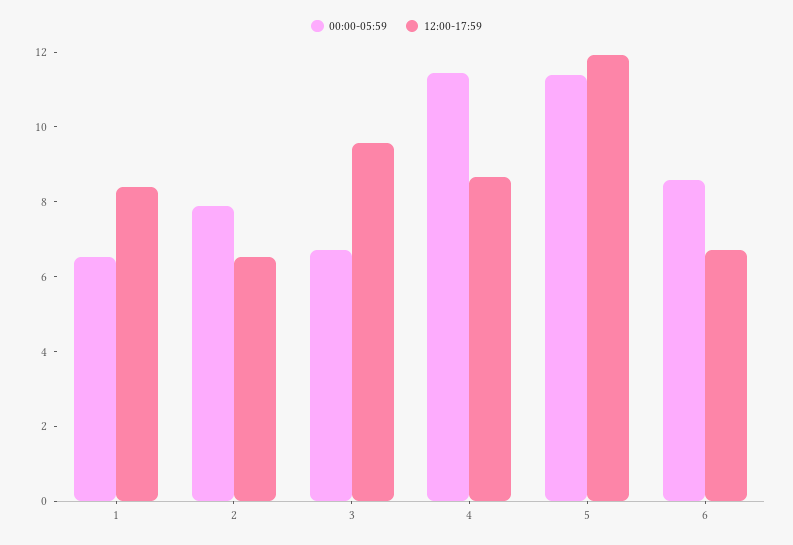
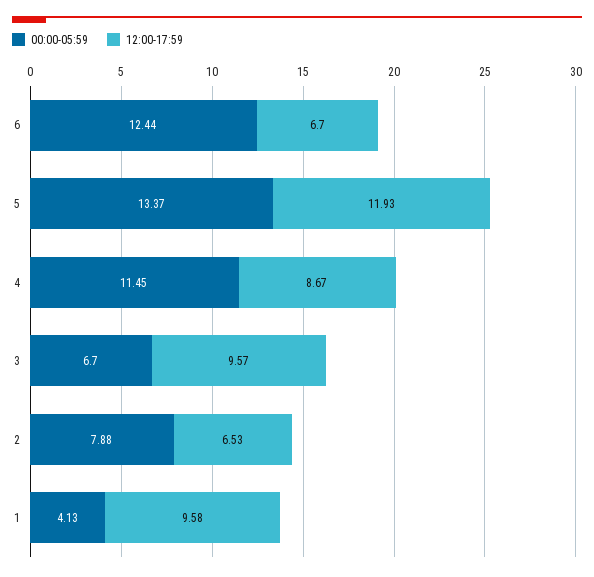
  {
    "00:00-05:59": {
-     "1": 6.5,
+     "1": 4.13,
      "2": 7.88,
      "3": 6.7,
      "4": 11.45,
-     "5": 11.5,
+     "5": 13.37,
-     "6": 8.5
+     "6": 12.44
    },
    "12:00-17:59": {
-     "1": 8.5,
+     "1": 9.58,
      "2": 6.53,
      "3": 9.57,
      "4": 8.67,
      "5": 11.93,
      "6": 6.7
    }
  }

